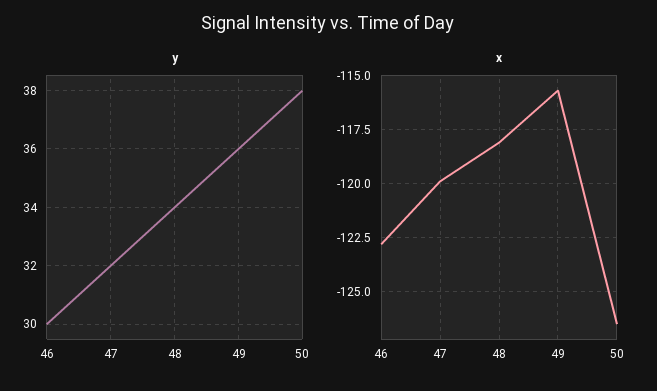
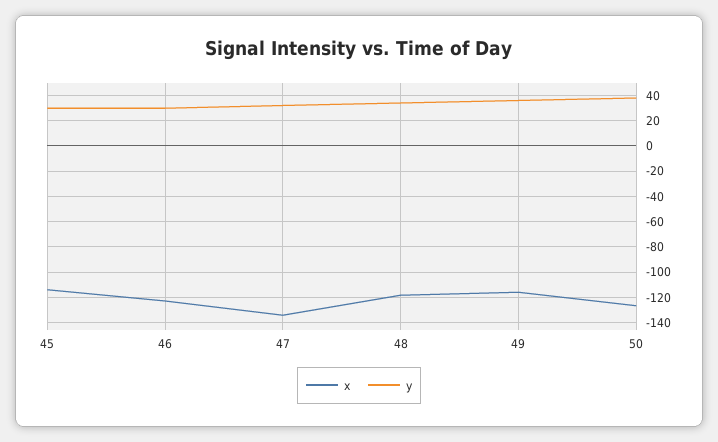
  {
    "y": {
      "46": 30,
      "47": 32,
      "48": 34,
      "49": 36,
-     "50": 38
+     "50": 38,
+     "45": 30
    },
    "x": {
      "46": -123,
-     "47": -120,
+     "47": -135,
      "48": -118,
      "49": -115.5,
-     "50": -126.5
+     "50": -126.5,
+     "45": -115
    }
  }

